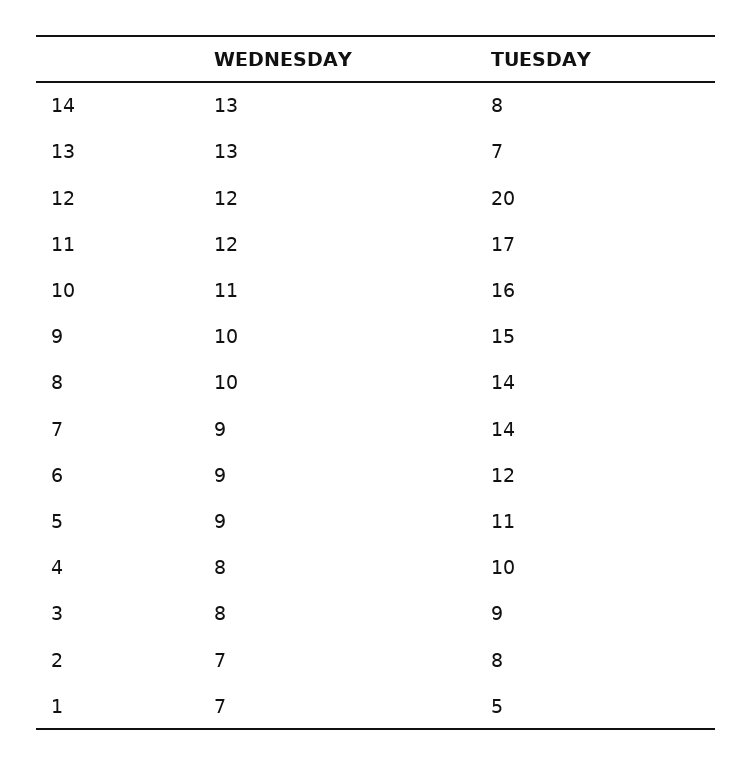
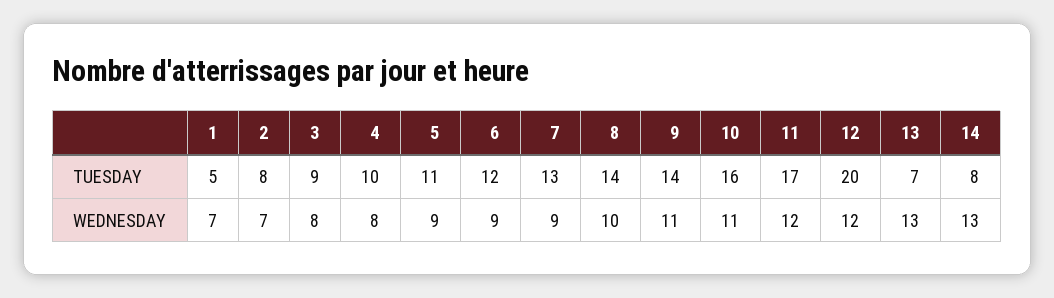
  {
    "WEDNESDAY": {
      "14": 13,
      "13": 13,
      "12": 12,
      "11": 12,
      "10": 11,
-     "9": 10,
+     "9": 11,
      "8": 10,
      "7": 9,
      "6": 9,
      "5": 9,
      "4": 8,
      "3": 8,
      "2": 7,
      "1": 7
    },
    "TUESDAY": {
      "14": 8,
      "13": 7,
      "12": 20,
      "11": 17,
      "10": 16,
-     "9": 15,
+     "9": 14,
      "8": 14,
-     "7": 14,
+     "7": 13,
      "6": 12,
      "5": 11,
      "4": 10,
      "3": 9,
      "2": 8,
      "1": 5
    }
  }

